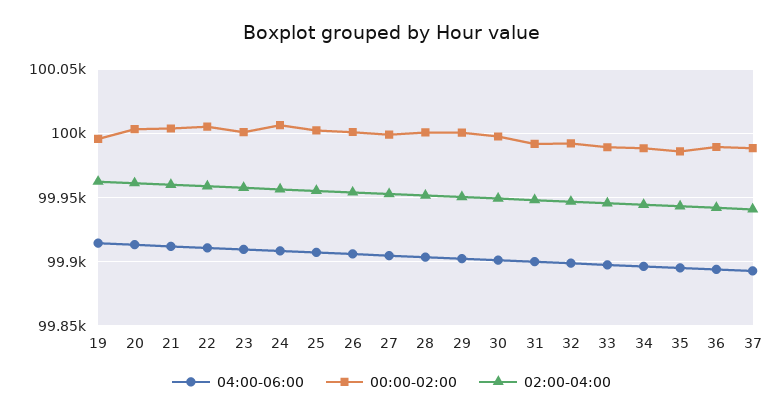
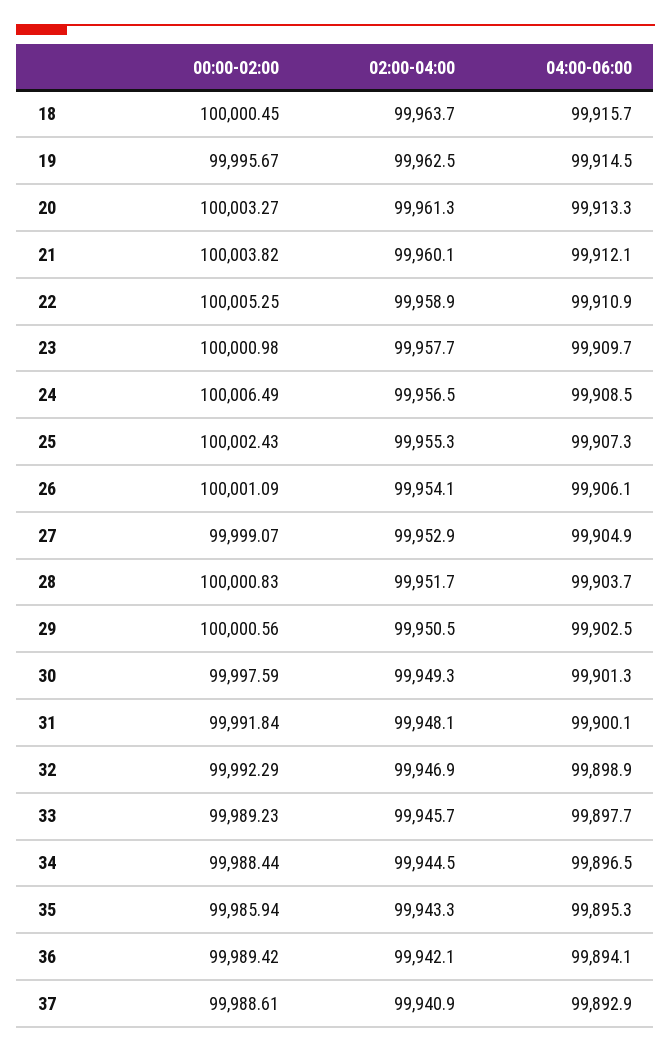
  {
    "04:00-06:00": {
      "19": 99914.5,
      "20": 99913.3,
      "21": 99912.1,
      "22": 99910.9,
      "23": 99909.7,
      "24": 99908.5,
      "25": 99907.3,
      "26": 99906.1,
      "27": 99904.9,
      "28": 99903.7,
      "29": 99902.5,
      "30": 99901.3,
      "31": 99900.1,
      "32": 99898.9,
      "33": 99897.7,
      "34": 99896.5,
      "35": 99895.3,
      "36": 99894.1,
-     "37": 99892.9
+     "37": 99892.9,
+     "18": 99915.7
    },
    "00:00-02:00": {
      "19": 99995.67,
      "20": 100003.27,
      "21": 100003.82,
      "22": 100005.25,
      "23": 100000.98,
      "24": 100006.49,
      "25": 100002.43,
      "26": 100001.09,
      "27": 99999.07,
      "28": 100000.83,
      "29": 100000.56,
      "30": 99997.59,
      "31": 99991.84,
      "32": 99992.29,
      "33": 99989.23,
      "34": 99988.44,
      "35": 99985.94,
      "36": 99989.42,
-     "37": 99988.61
+     "37": 99988.61,
+     "18": 100000.45
    },
    "02:00-04:00": {
      "19": 99962.5,
      "20": 99961.3,
      "21": 99960.1,
      "22": 99958.9,
      "23": 99957.7,
      "24": 99956.5,
      "25": 99955.3,
      "26": 99954.1,
      "27": 99952.9,
      "28": 99951.7,
      "29": 99950.5,
      "30": 99949.3,
      "31": 99948.1,
      "32": 99946.9,
      "33": 99945.7,
      "34": 99944.5,
      "35": 99943.3,
      "36": 99942.1,
-     "37": 99940.9
+     "37": 99940.9,
+     "18": 99963.7
    }
  }

